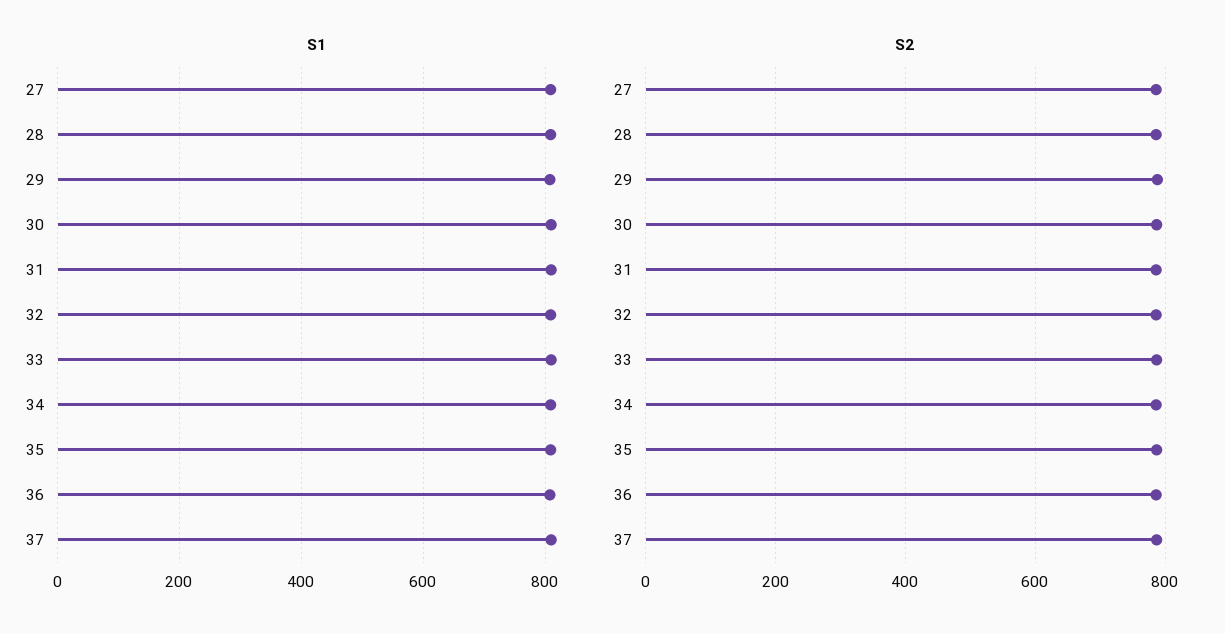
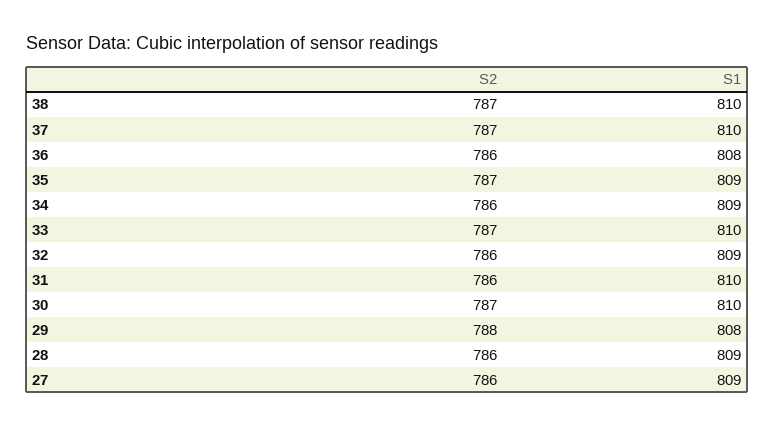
  {
    "S1": {
      "27": 809,
      "28": 809,
      "29": 808,
      "30": 810,
      "31": 810,
      "32": 809,
      "33": 810,
      "34": 809,
      "35": 809,
      "36": 808,
-     "37": 810
+     "37": 810,
+     "38": 810
    },
    "S2": {
      "27": 786,
      "28": 786,
      "29": 788,
      "30": 787,
      "31": 786,
      "32": 786,
      "33": 787,
      "34": 786,
      "35": 787,
      "36": 786,
-     "37": 787
+     "37": 787,
+     "38": 787
    }
  }

